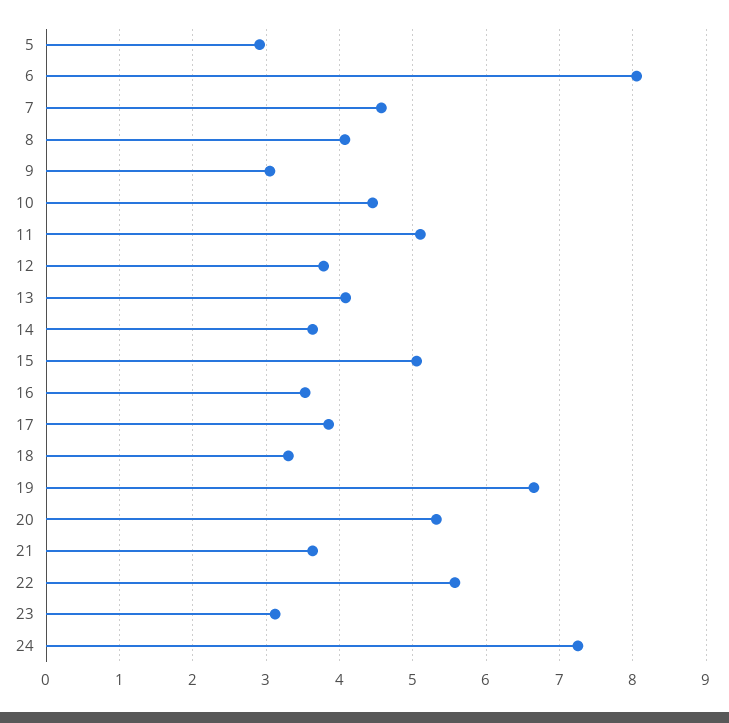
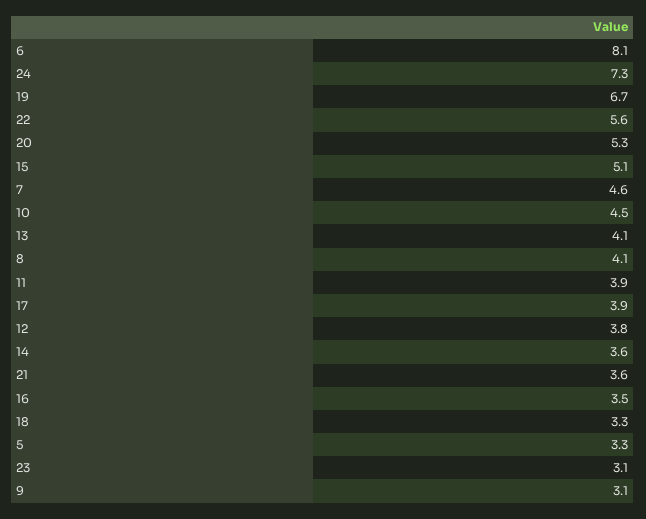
  {
-   "5": 2.9,
+   "5": 3.3,
    "6": 8.1,
    "7": 4.6,
    "8": 4.1,
    "9": 3.1,
    "10": 4.5,
-   "11": 5.1,
+   "11": 3.9,
    "12": 3.8,
    "13": 4.1,
    "14": 3.6,
    "15": 5.1,
    "16": 3.5,
    "17": 3.9,
    "18": 3.3,
    "19": 6.7,
    "20": 5.3,
    "21": 3.6,
    "22": 5.6,
    "23": 3.1,
    "24": 7.3
  }

